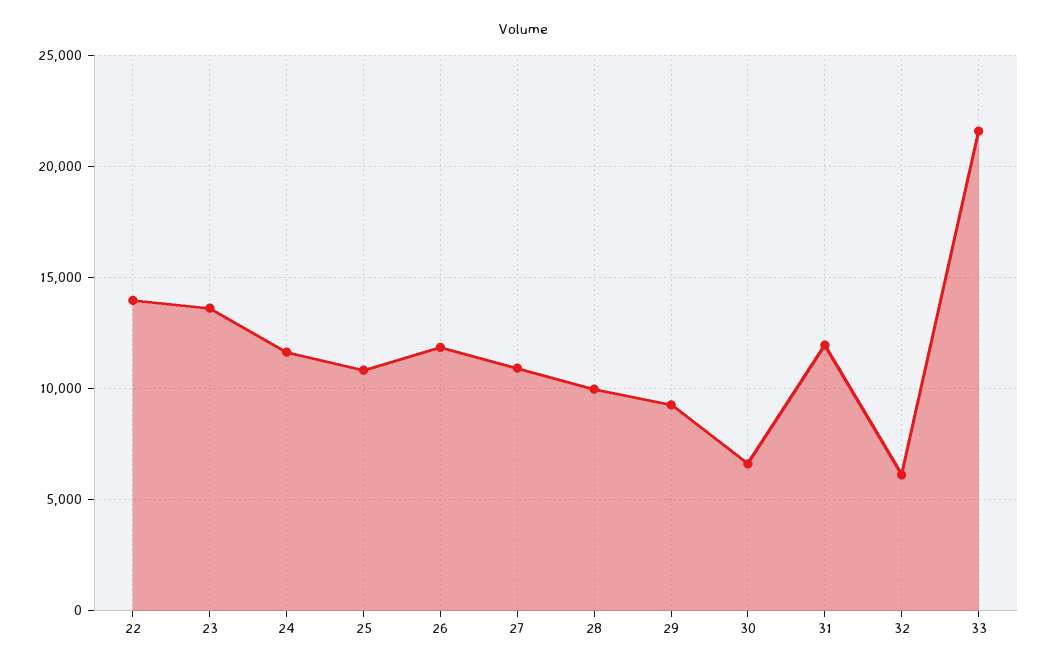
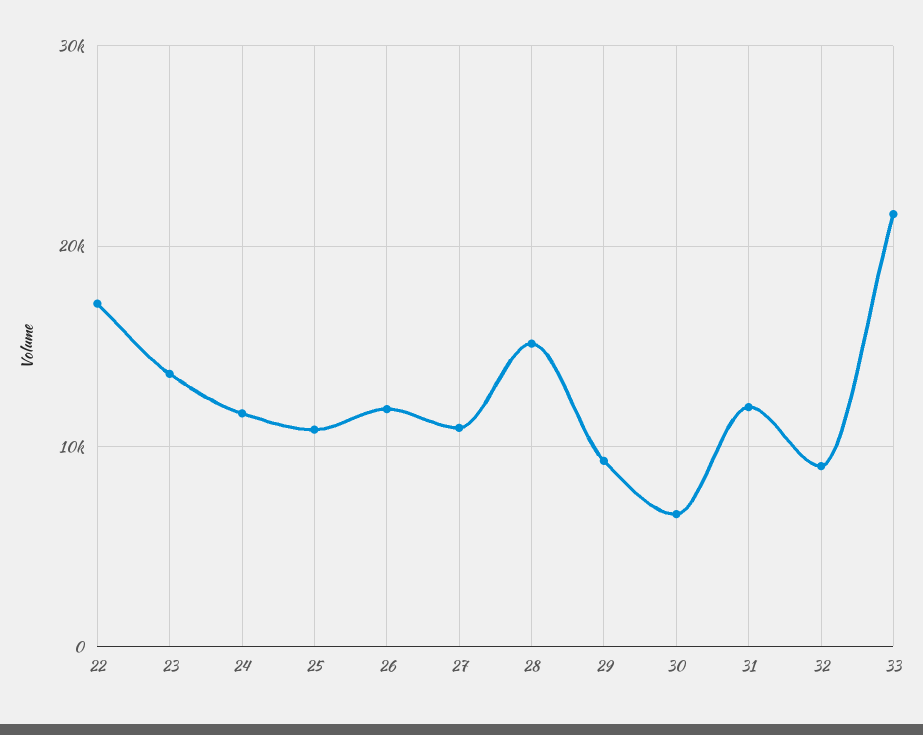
  {
-   "22": 14000,
+   "22": 17000,
    "23": 13500,
    "24": 11500,
    "25": 11000,
    "26": 12000,
    "27": 11000,
-   "28": 10000,
+   "28": 15000,
    "29": 9500,
    "30": 6500,
    "31": 12000,
-   "32": 6000,
+   "32": 9000,
    "33": 21500
  }

